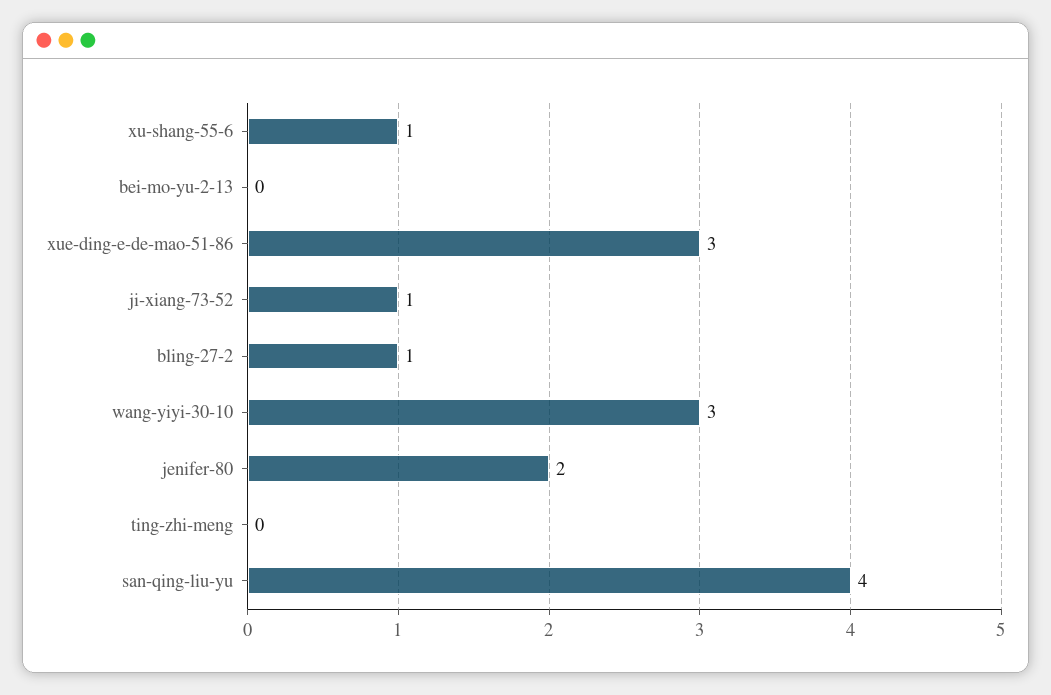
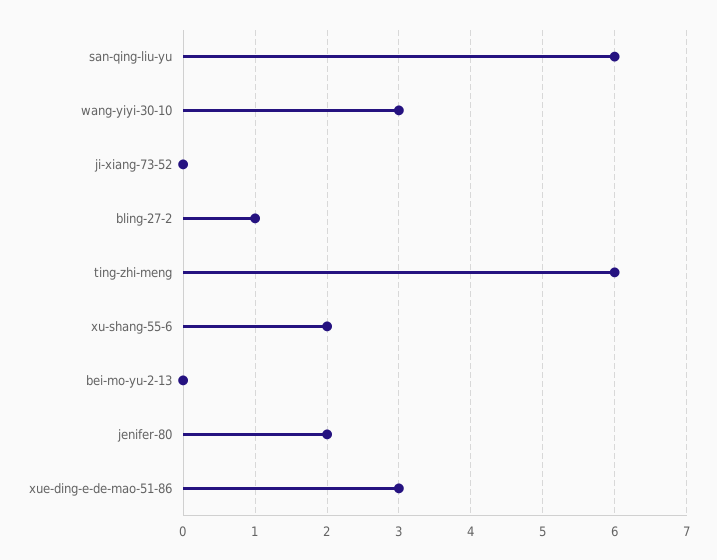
  {
-   "xu-shang-55-6": 1,
+   "xu-shang-55-6": 2,
    "bei-mo-yu-2-13": 0,
    "xue-ding-e-de-mao-51-86": 3,
-   "ji-xiang-73-52": 1,
+   "ji-xiang-73-52": 0,
    "bling-27-2": 1,
    "wang-yiyi-30-10": 3,
    "jenifer-80": 2,
-   "ting-zhi-meng": 0,
+   "ting-zhi-meng": 6,
-   "san-qing-liu-yu": 4
+   "san-qing-liu-yu": 6
  }

